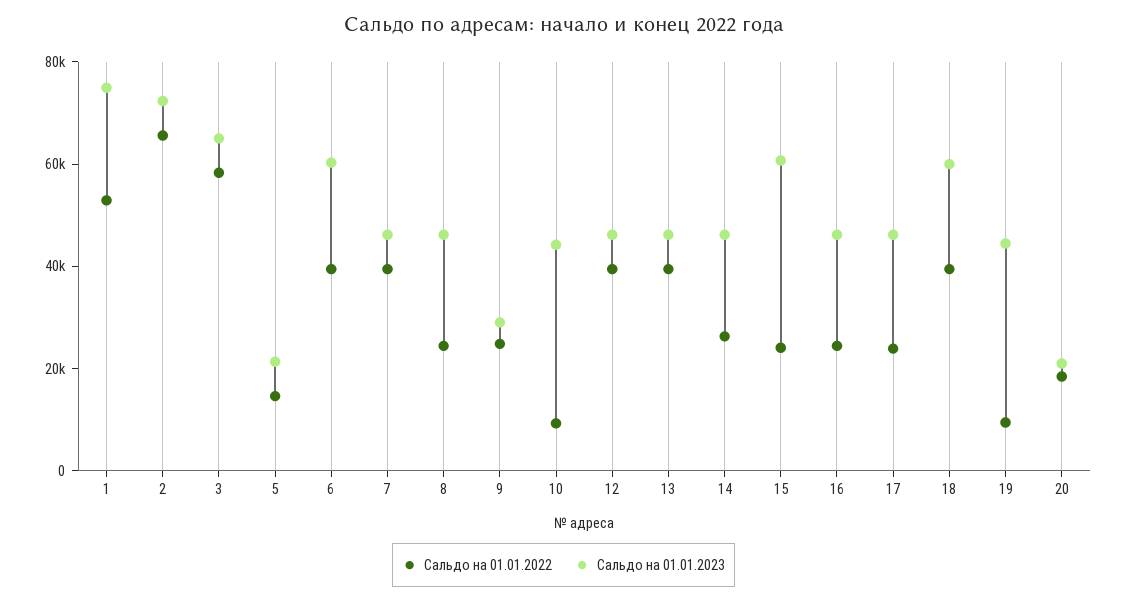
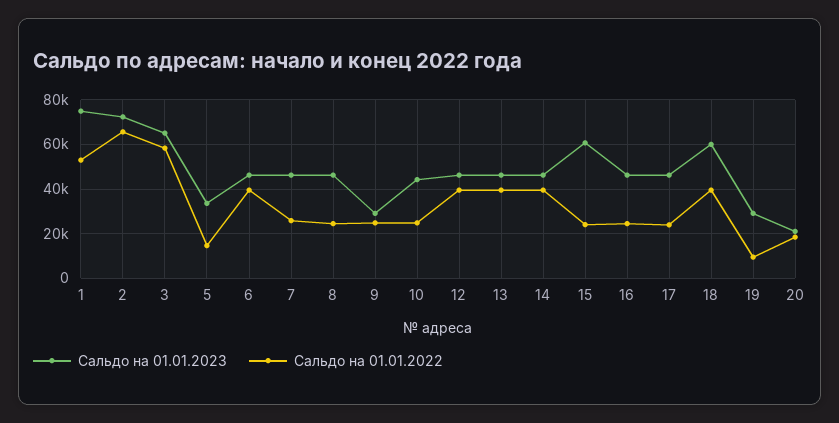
  {
    "Сальдо на 01.01.2022": {
      "1": 55000,
      "2": 65000,
      "3": 60000,
      "5": 15000,
      "6": 40000,
-     "7": 40000,
+     "7": 25000,
      "8": 25000,
      "9": 25000,
-     "10": 10000,
+     "10": 25000,
      "12": 40000,
      "13": 40000,
-     "14": 25000,
+     "14": 40000,
      "15": 25000,
      "16": 25000,
      "17": 25000,
      "18": 40000,
      "19": 10000,
      "20": 20000
    },
    "Сальдо на 01.01.2023": {
      "1": 75000,
      "2": 70000,
      "3": 65000,
-     "5": 20000,
+     "5": 35000,
-     "6": 60000,
+     "6": 45000,
      "7": 45000,
      "8": 45000,
      "9": 30000,
      "10": 45000,
      "12": 45000,
      "13": 45000,
      "14": 45000,
      "15": 60000,
      "16": 45000,
      "17": 45000,
      "18": 60000,
-     "19": 45000,
+     "19": 30000,
      "20": 20000
    }
  }

